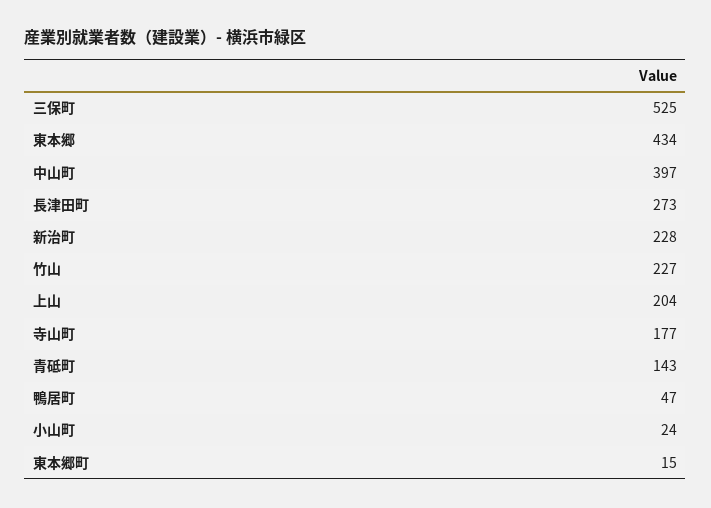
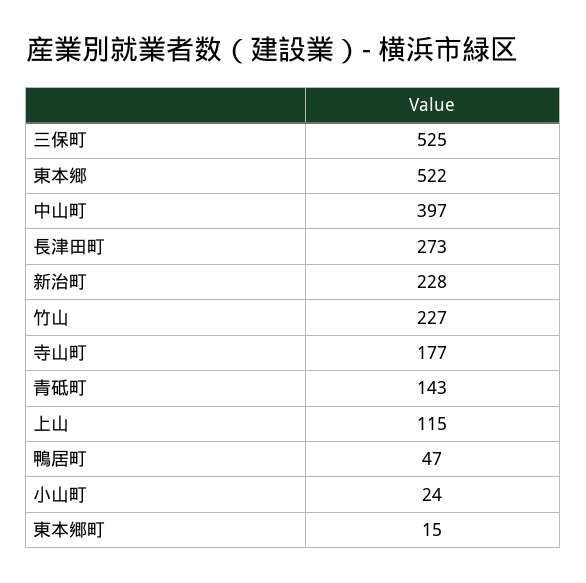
  {
    "三保町": 525,
-   "東本郷": 434,
+   "東本郷": 522,
    "中山町": 397,
    "長津田町": 273,
    "新治町": 228,
    "竹山": 227,
-   "上山": 204,
+   "上山": 115,
    "寺山町": 177,
    "青砥町": 143,
    "鴨居町": 47,
    "小山町": 24,
    "東本郷町": 15
  }

